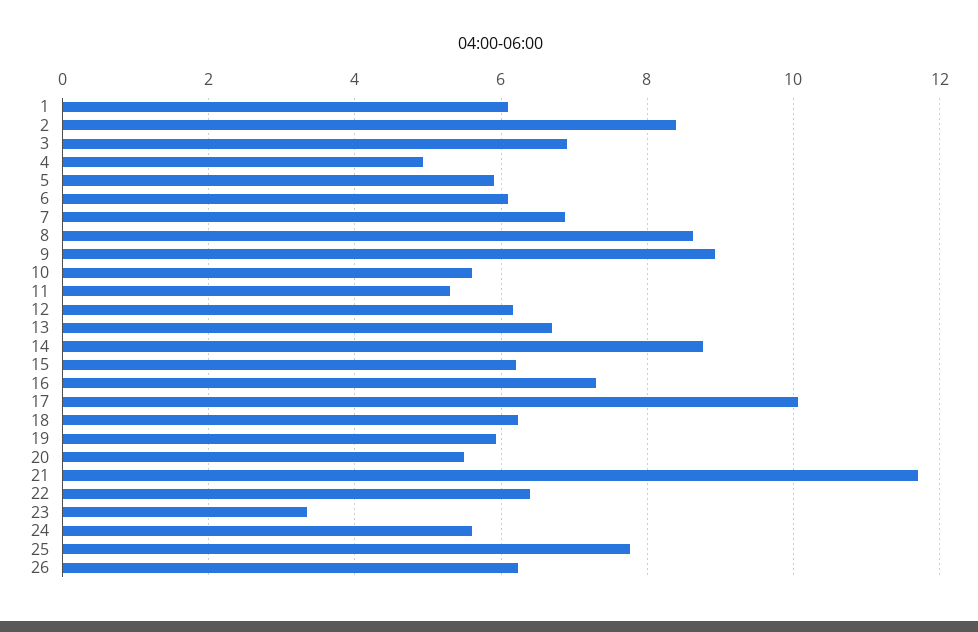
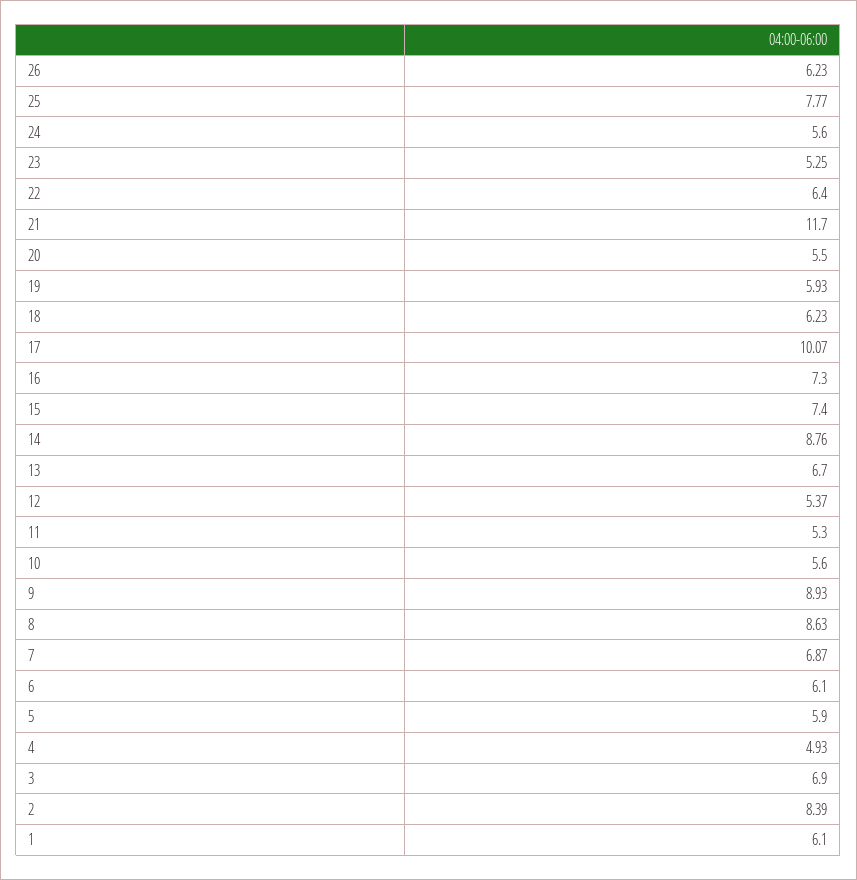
  {
    "1": 6.1,
    "2": 8.39,
    "3": 6.9,
    "4": 4.93,
    "5": 5.9,
    "6": 6.1,
    "7": 6.87,
    "8": 8.63,
    "9": 8.93,
    "10": 5.6,
    "11": 5.3,
-   "12": 6.2,
+   "12": 5.37,
    "13": 6.7,
    "14": 8.76,
-   "15": 6.2,
+   "15": 7.4,
    "16": 7.3,
    "17": 10.07,
    "18": 6.23,
    "19": 5.93,
    "20": 5.5,
    "21": 11.7,
    "22": 6.4,
-   "23": 3.4,
+   "23": 5.25,
    "24": 5.6,
    "25": 7.77,
    "26": 6.23
  }

